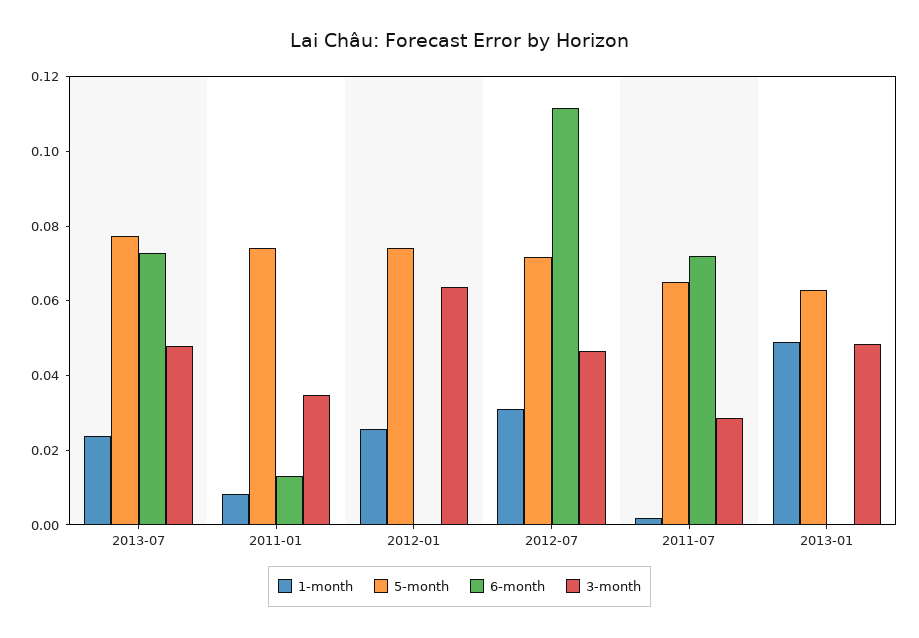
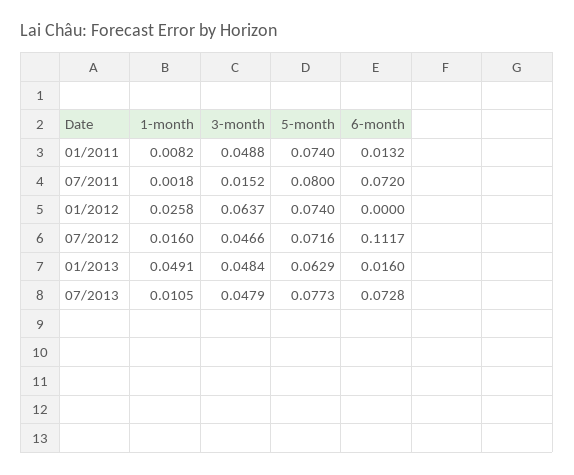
  {
    "1-month": {
-     "2013-07": 0.025,
+     "2013-07": 0.0105,
      "2011-01": 0.0082,
      "2012-01": 0.0258,
-     "2012-07": 0.03,
+     "2012-07": 0.016,
      "2011-07": 0.0018,
      "2013-01": 0.0491
    },
    "5-month": {
      "2013-07": 0.0773,
      "2011-01": 0.074,
      "2012-01": 0.074,
      "2012-07": 0.0716,
-     "2011-07": 0.065,
+     "2011-07": 0.08,
      "2013-01": 0.0629
    },
    "6-month": {
      "2013-07": 0.0728,
      "2011-01": 0.0132,
      "2012-01": 0,
      "2012-07": 0.1117,
      "2011-07": 0.072,
-     "2013-01": 0
+     "2013-01": 0.016
    },
    "3-month": {
      "2013-07": 0.0479,
-     "2011-01": 0.035,
+     "2011-01": 0.0488,
      "2012-01": 0.0637,
      "2012-07": 0.0466,
-     "2011-07": 0.03,
+     "2011-07": 0.0152,
      "2013-01": 0.0484
    }
  }

